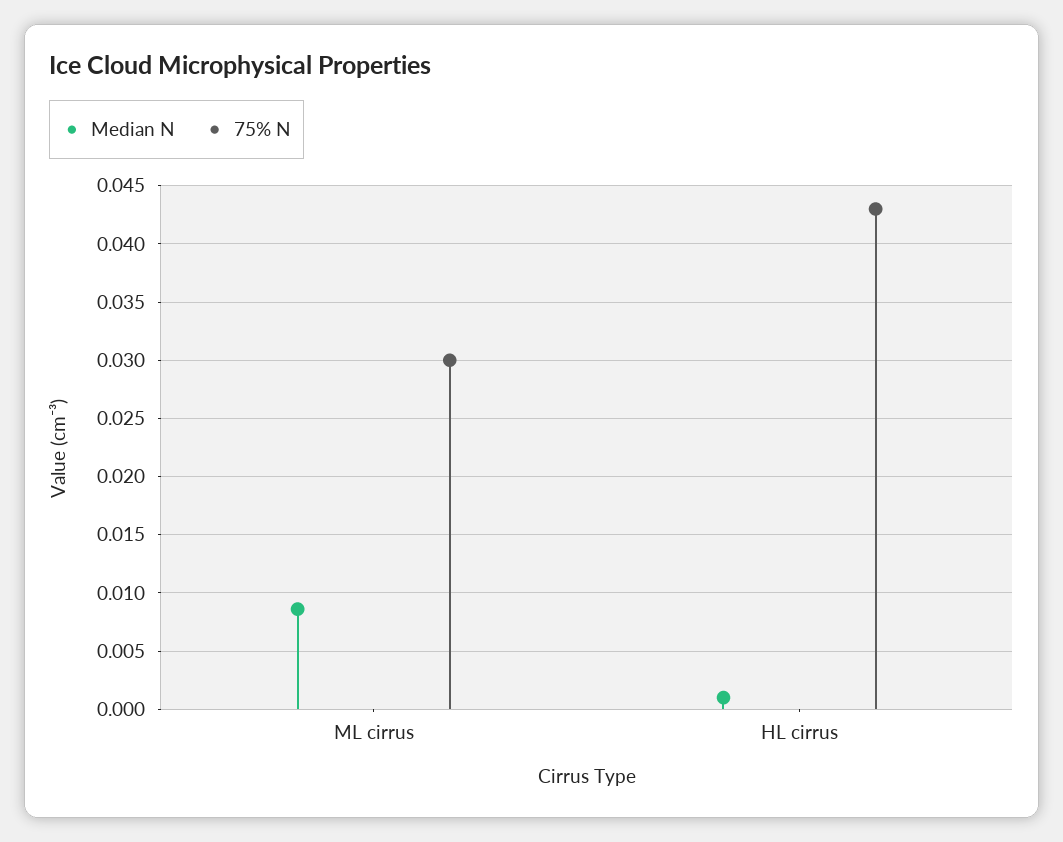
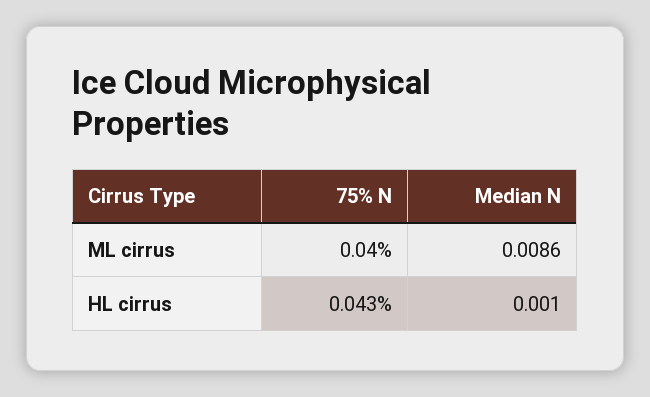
  {
    "Median N": {
      "ML cirrus": 0.0086,
      "HL cirrus": 0.001
    },
    "75% N": {
-     "ML cirrus": 0.03,
+     "ML cirrus": 0.04,
      "HL cirrus": 0.043
    }
  }

